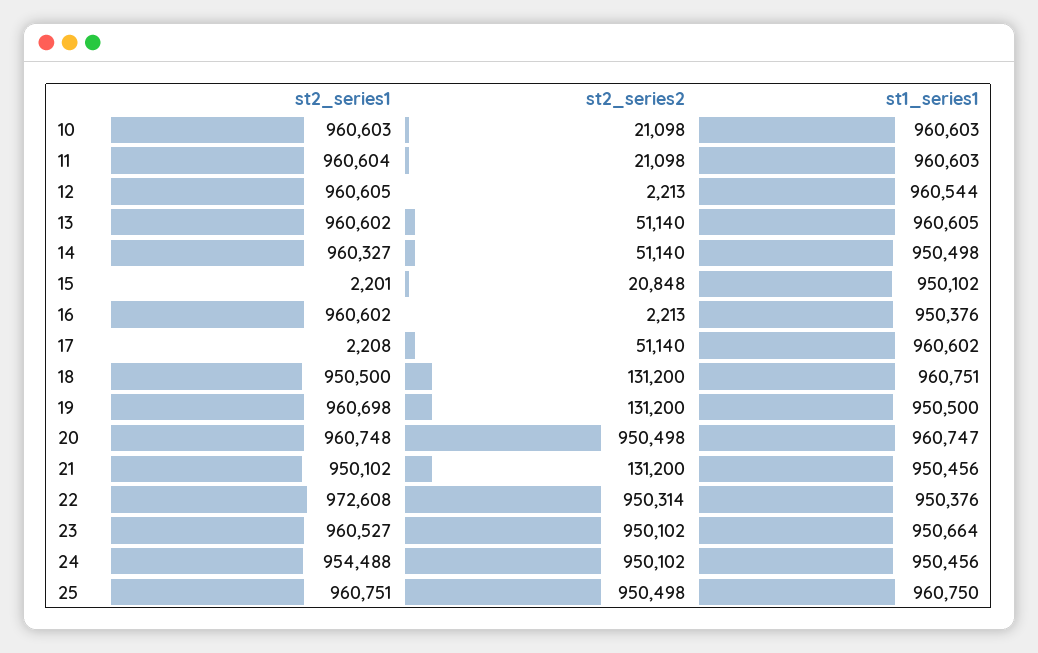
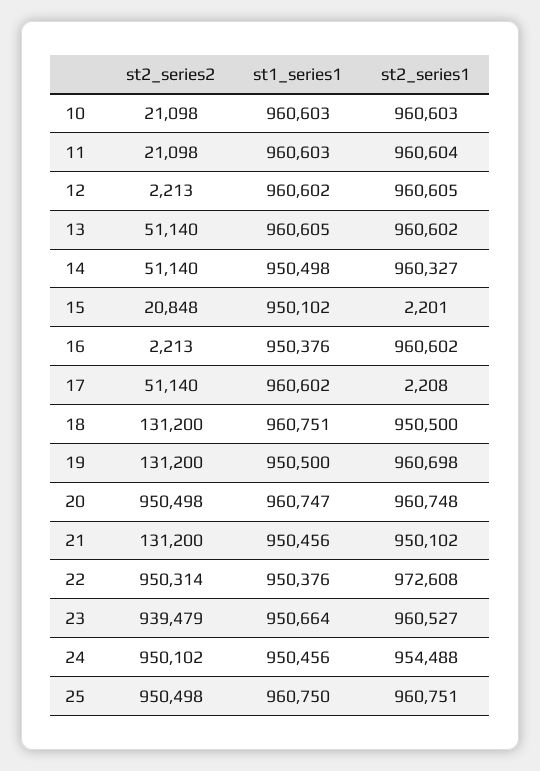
  {
    "st2_series1": {
      "10": 960603,
      "11": 960604,
      "12": 960605,
      "13": 960602,
      "14": 960327,
      "15": 2201,
      "16": 960602,
      "17": 2208,
      "18": 950500,
      "19": 960698,
      "20": 960748,
      "21": 950102,
      "22": 972608,
      "23": 960527,
      "24": 954488,
      "25": 960751
    },
    "st2_series2": {
      "10": 21098,
      "11": 21098,
      "12": 2213,
      "13": 51140,
      "14": 51140,
      "15": 20848,
      "16": 2213,
      "17": 51140,
      "18": 131200,
      "19": 131200,
      "20": 950498,
      "21": 131200,
      "22": 950314,
-     "23": 950102,
+     "23": 939479,
      "24": 950102,
      "25": 950498
    },
    "st1_series1": {
      "10": 960603,
      "11": 960603,
-     "12": 960544,
+     "12": 960602,
      "13": 960605,
      "14": 950498,
      "15": 950102,
      "16": 950376,
      "17": 960602,
      "18": 960751,
      "19": 950500,
      "20": 960747,
      "21": 950456,
      "22": 950376,
      "23": 950664,
      "24": 950456,
      "25": 960750
    }
  }

